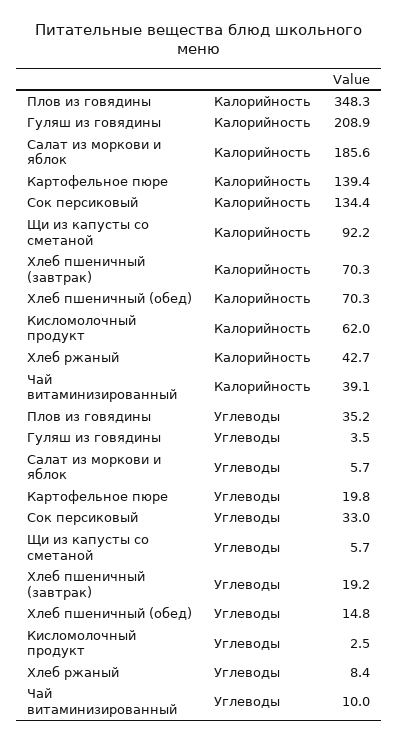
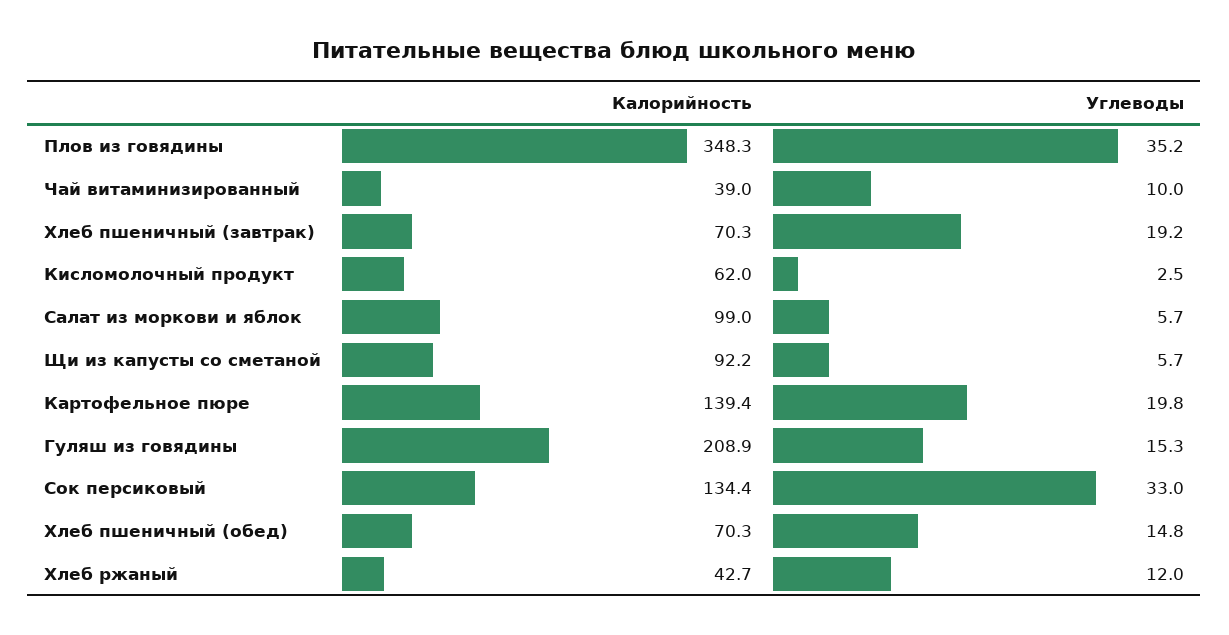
  {
    "Плов из говядины": {
      "Калорийность": 348.3,
      "Углеводы": 35.2
    },
    "Гуляш из говядины": {
      "Калорийность": 208.9,
-     "Углеводы": 3.5
+     "Углеводы": 15.3
    },
    "Салат из моркови и яблок": {
-     "Калорийность": 185.6,
+     "Калорийность": 99,
      "Углеводы": 5.7
    },
    "Картофельное пюре": {
      "Калорийность": 139.4,
      "Углеводы": 19.8
    },
    "Сок персиковый": {
      "Калорийность": 134.4,
      "Углеводы": 33
    },
    "Щи из капусты со сметаной": {
      "Калорийность": 92.2,
      "Углеводы": 5.7
    },
    "Хлеб пшеничный (завтрак)": {
      "Калорийность": 70.3,
      "Углеводы": 19.2
    },
    "Хлеб пшеничный (обед)": {
      "Калорийность": 70.3,
      "Углеводы": 14.8
    },
    "Кисломолочный продукт": {
      "Калорийность": 62,
      "Углеводы": 2.5
    },
    "Хлеб ржаный": {
      "Калорийность": 42.7,
-     "Углеводы": 8.4
+     "Углеводы": 12
    },
    "Чай витаминизированный": {
-     "Калорийность": 39.1,
+     "Калорийность": 39,
      "Углеводы": 10
    }
  }

